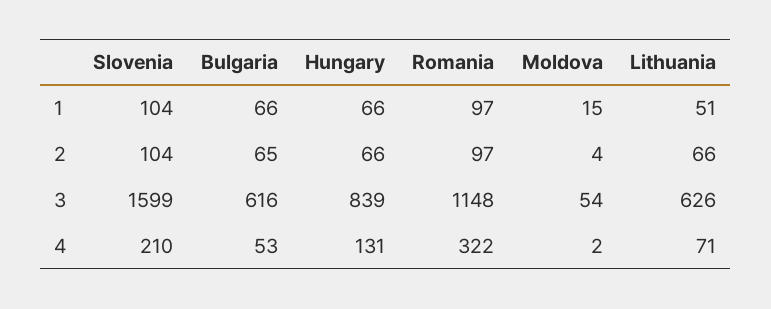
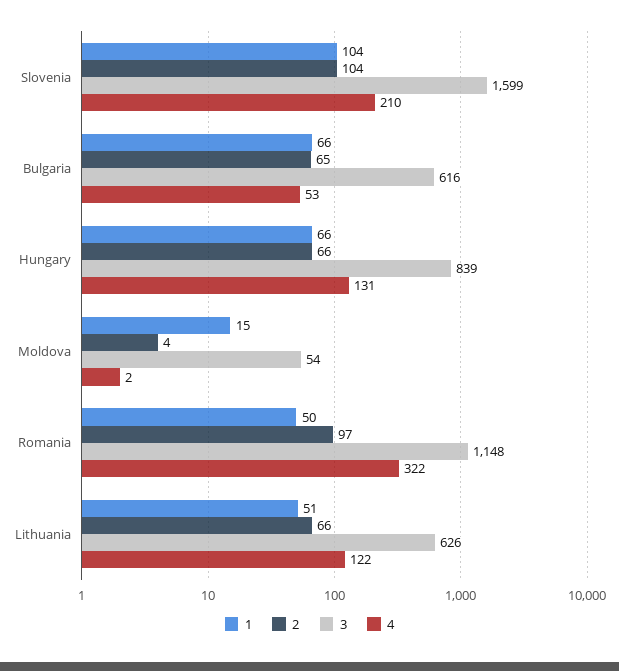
  {
    "1": {
      "Slovenia": 104,
      "Bulgaria": 66,
      "Hungary": 66,
-     "Romania": 97,
+     "Romania": 50,
      "Moldova": 15,
      "Lithuania": 51
    },
    "2": {
      "Slovenia": 104,
      "Bulgaria": 65,
      "Hungary": 66,
      "Romania": 97,
      "Moldova": 4,
      "Lithuania": 66
    },
    "3": {
      "Slovenia": 1599,
      "Bulgaria": 616,
      "Hungary": 839,
      "Romania": 1148,
      "Moldova": 54,
      "Lithuania": 626
    },
    "4": {
      "Slovenia": 210,
      "Bulgaria": 53,
      "Hungary": 131,
      "Romania": 322,
      "Moldova": 2,
-     "Lithuania": 71
+     "Lithuania": 122
    }
  }

